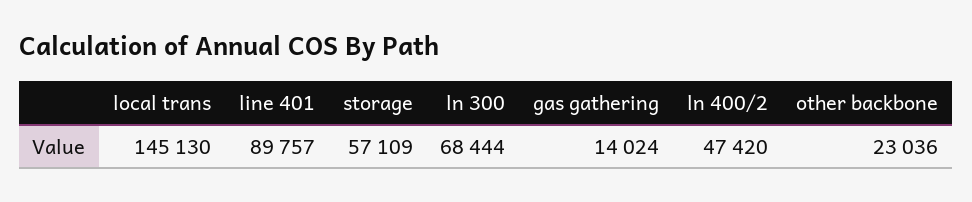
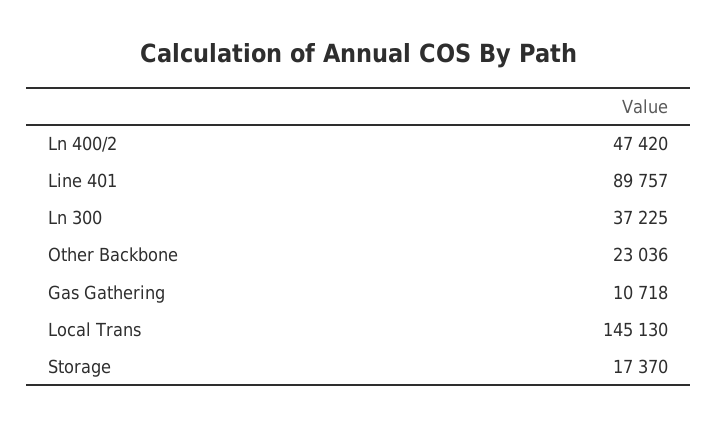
  {
    "local trans": 145130,
    "line 401": 89757,
-   "storage": 57109,
+   "storage": 17370,
-   "ln 300": 68444,
+   "ln 300": 37225,
-   "gas gathering": 14024,
+   "gas gathering": 10718,
    "ln 400/2": 47420,
    "other backbone": 23036
  }

